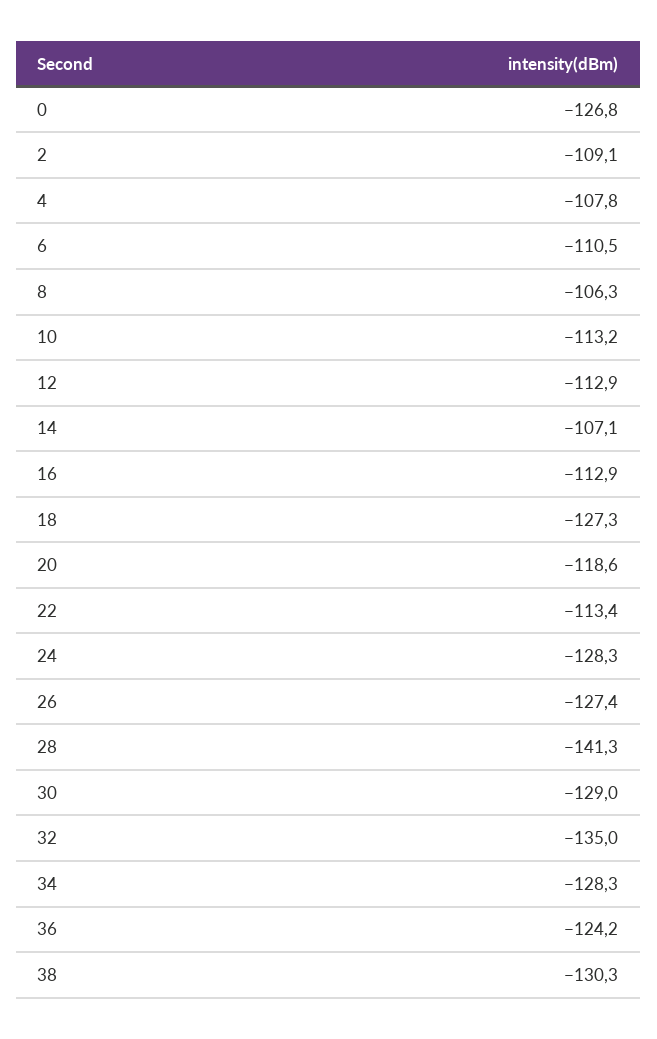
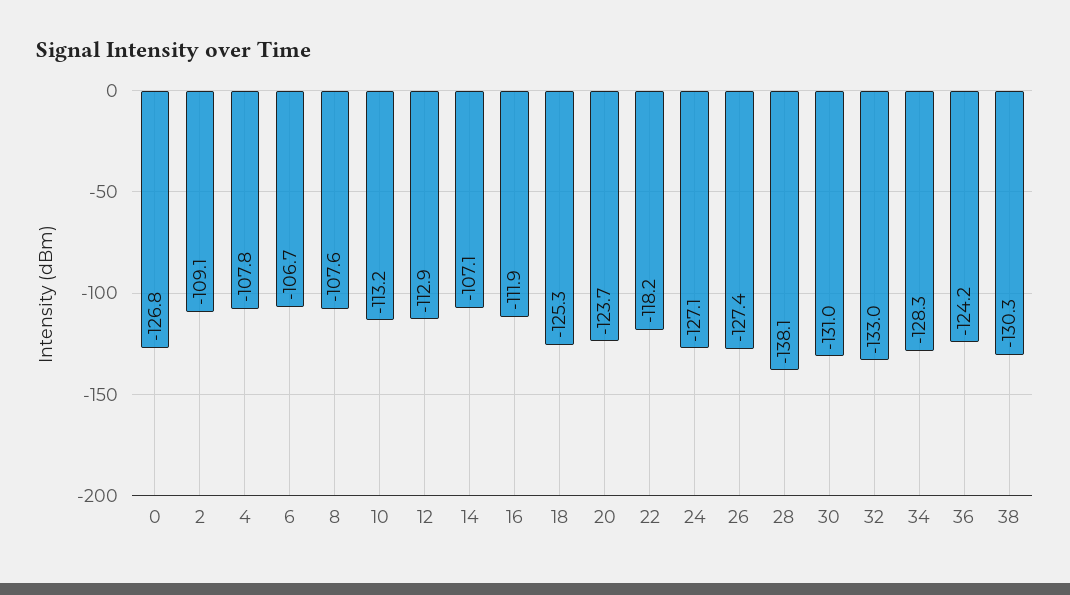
  {
    "0": -126.8,
    "2": -109.1,
    "4": -107.8,
-   "6": -110.5,
+   "6": -106.7,
-   "8": -106.3,
+   "8": -107.6,
    "10": -113.2,
    "12": -112.9,
    "14": -107.1,
-   "16": -112.9,
+   "16": -111.9,
-   "18": -127.3,
+   "18": -125.3,
-   "20": -118.6,
+   "20": -123.7,
-   "22": -113.4,
+   "22": -118.2,
-   "24": -128.3,
+   "24": -127.1,
    "26": -127.4,
-   "28": -141.3,
+   "28": -138.1,
-   "30": -129,
+   "30": -131,
-   "32": -135,
+   "32": -133,
    "34": -128.3,
    "36": -124.2,
    "38": -130.3
  }

